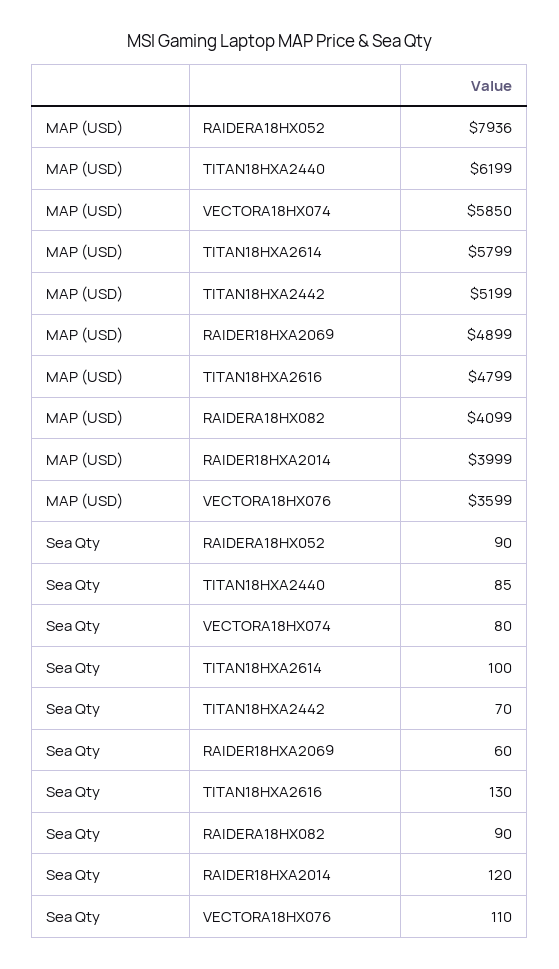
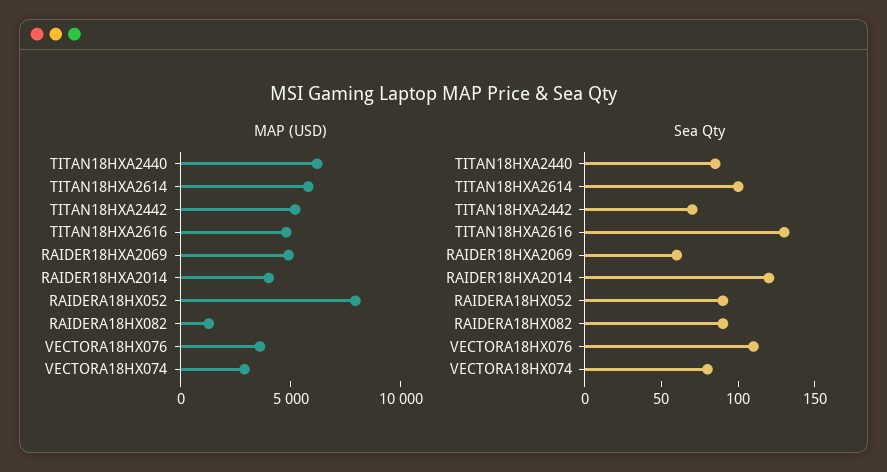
  {
    "MAP (USD)": {
      "RAIDERA18HX052": 7936,
      "TITAN18HXA2440": 6199,
-     "VECTORA18HX074": 5850,
+     "VECTORA18HX074": 3000,
      "TITAN18HXA2614": 5799,
      "TITAN18HXA2442": 5199,
      "RAIDER18HXA2069": 4899,
      "TITAN18HXA2616": 4799,
-     "RAIDERA18HX082": 4099,
+     "RAIDERA18HX082": 1000,
      "RAIDER18HXA2014": 3999,
      "VECTORA18HX076": 3599
    },
    "Sea Qty": {
      "RAIDERA18HX052": 90,
      "TITAN18HXA2440": 85,
      "VECTORA18HX074": 80,
      "TITAN18HXA2614": 100,
      "TITAN18HXA2442": 70,
      "RAIDER18HXA2069": 60,
      "TITAN18HXA2616": 130,
      "RAIDERA18HX082": 90,
      "RAIDER18HXA2014": 120,
      "VECTORA18HX076": 110
    }
  }

